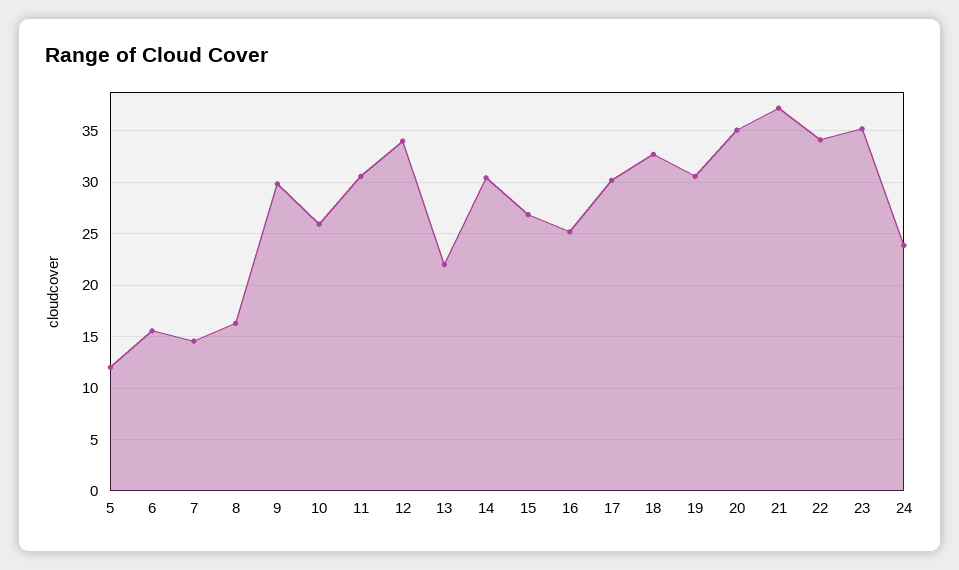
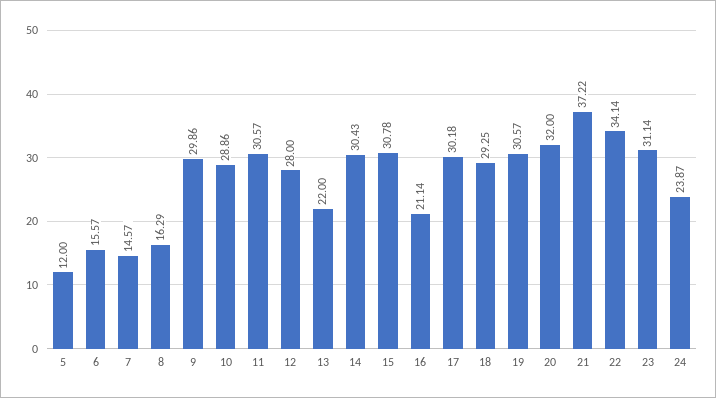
  {
    "5": 12,
    "6": 15.57,
    "7": 14.57,
    "8": 16.29,
    "9": 29.86,
-   "10": 26,
+   "10": 28.86,
    "11": 30.57,
-   "12": 34,
+   "12": 28,
    "13": 22,
    "14": 30.43,
-   "15": 27,
+   "15": 30.78,
-   "16": 25,
+   "16": 21.14,
    "17": 30.18,
-   "18": 33,
+   "18": 29.25,
    "19": 30.57,
-   "20": 35,
+   "20": 32,
    "21": 37.22,
    "22": 34.14,
-   "23": 35,
+   "23": 31.14,
    "24": 23.87
  }

